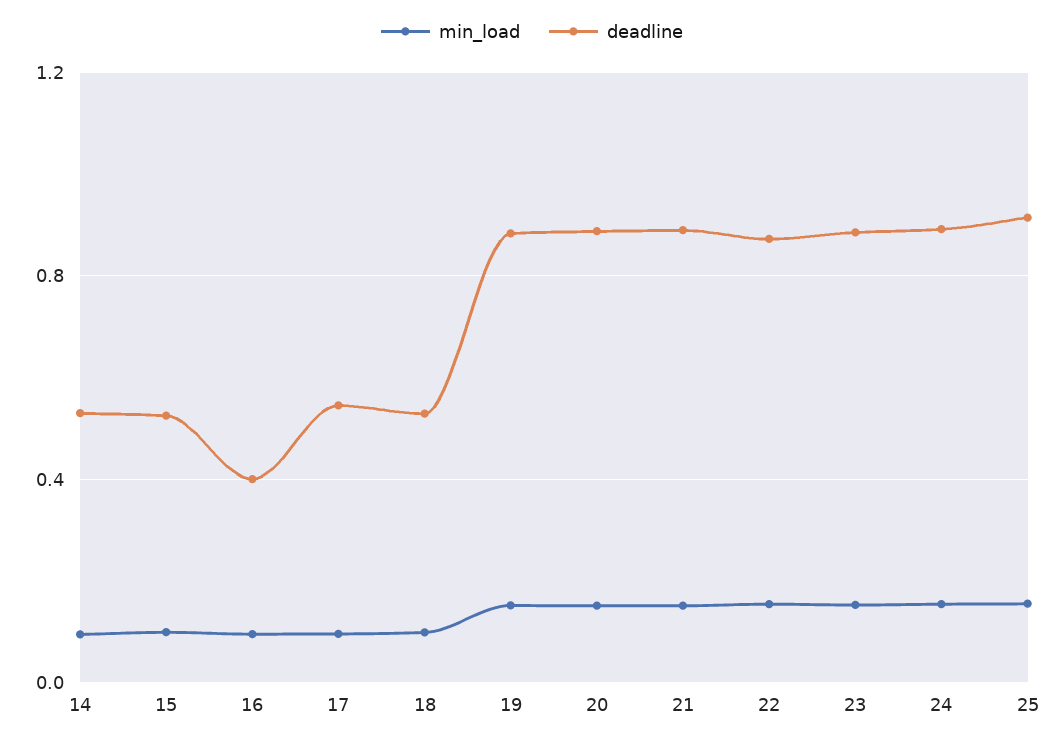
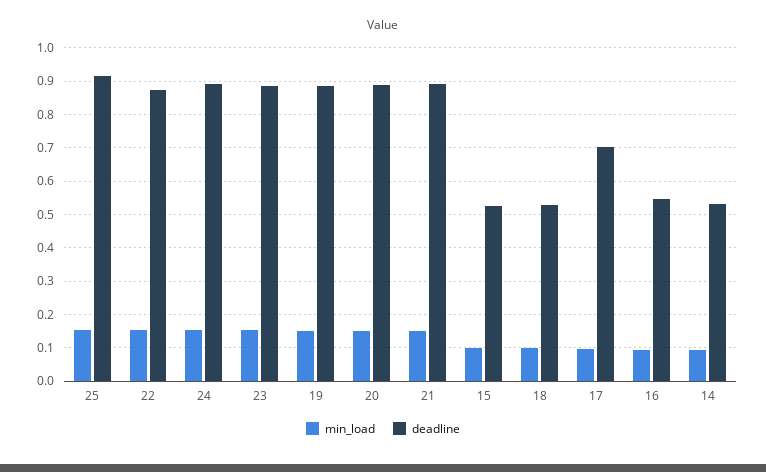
  {
    "min_load": {
      "14": 0.1,
      "15": 0.1,
      "16": 0.1,
      "17": 0.1,
      "18": 0.1,
      "19": 0.16,
      "20": 0.16,
      "21": 0.16,
      "22": 0.16,
      "23": 0.16,
      "24": 0.16,
      "25": 0.16
    },
    "deadline": {
      "14": 0.54,
      "15": 0.52,
-     "16": 0.4,
+     "16": 0.54,
-     "17": 0.55,
+     "17": 0.7,
      "18": 0.52,
      "19": 0.88,
      "20": 0.88,
      "21": 0.9,
      "22": 0.88,
      "23": 0.88,
      "24": 0.9,
      "25": 0.92
    }
  }

